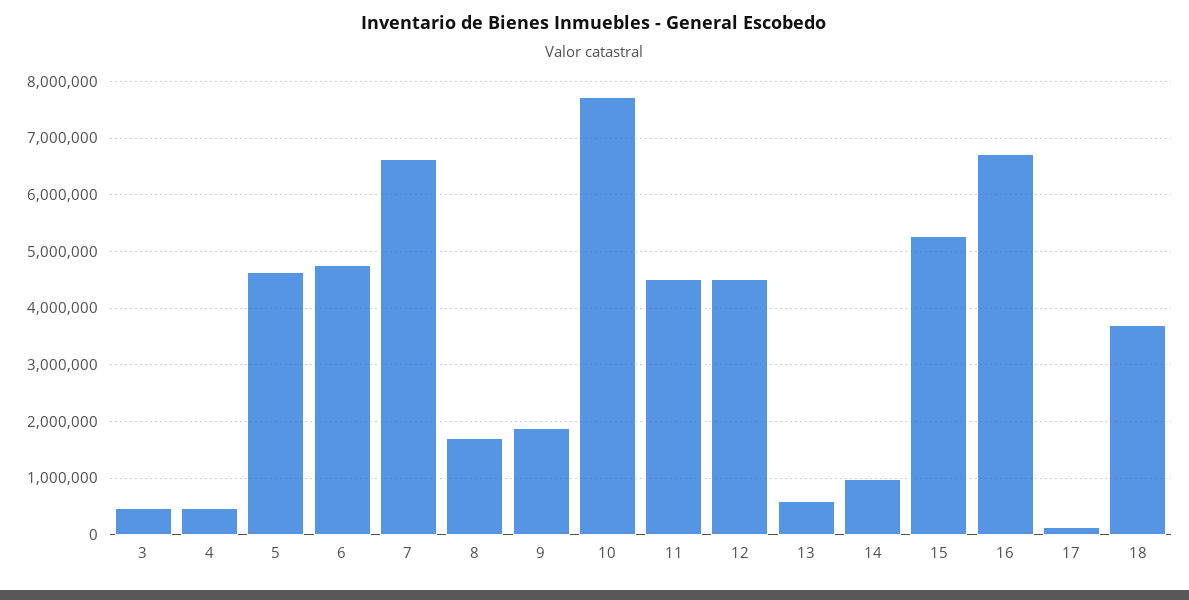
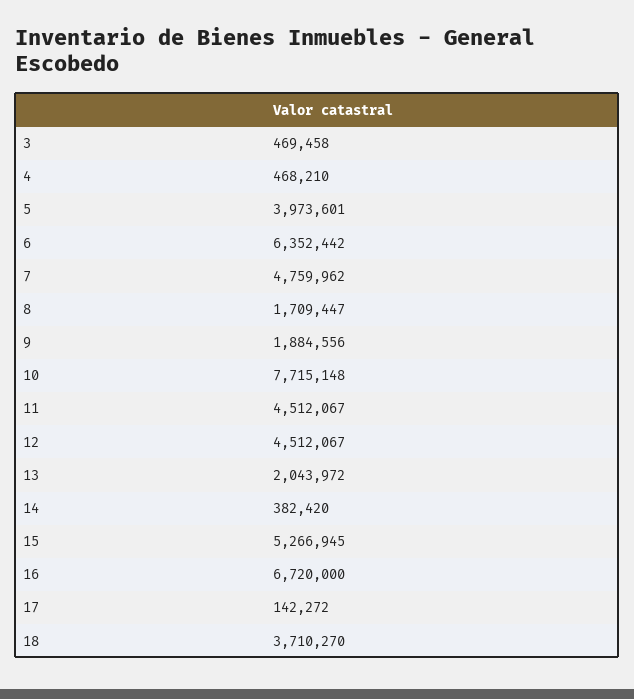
  {
    "3": 469458,
    "4": 468210,
-   "5": 4600000,
+   "5": 3973601,
-   "6": 4800000,
+   "6": 6352442,
-   "7": 6600000,
+   "7": 4759962,
    "8": 1709447,
    "9": 1884556,
    "10": 7715148,
    "11": 4512067,
    "12": 4512067,
-   "13": 600000,
+   "13": 2043972,
-   "14": 1000000,
+   "14": 382420,
    "15": 5266945,
    "16": 6720000,
    "17": 142272,
    "18": 3710270
  }

